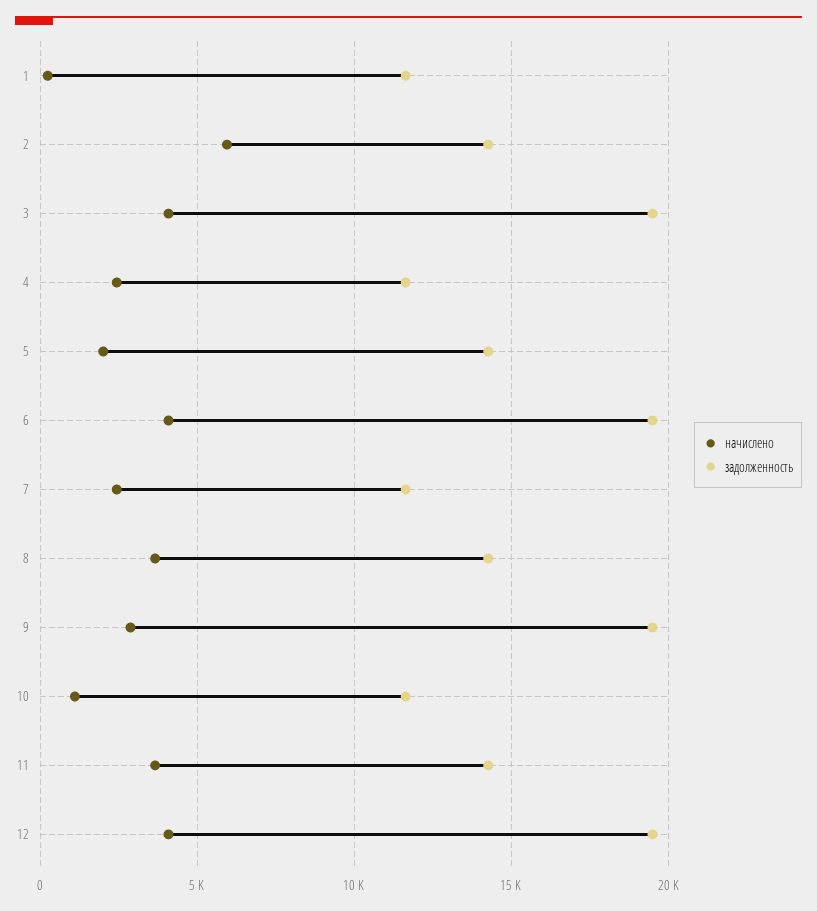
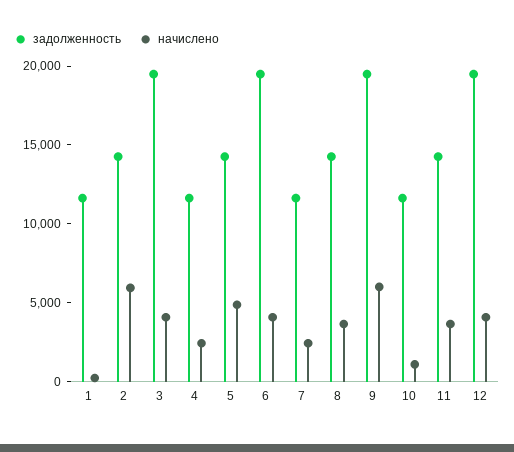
  {
    "начислено": {
      "1": 0,
      "2": 6000,
      "3": 4000,
      "4": 2500,
-     "5": 2000,
+     "5": 5000,
      "6": 4000,
      "7": 2500,
      "8": 3500,
-     "9": 3000,
+     "9": 6000,
      "10": 1000,
      "11": 3500,
      "12": 4000
    },
    "задолженность": {
      "1": 11500,
      "2": 14500,
      "3": 19500,
      "4": 11500,
      "5": 14500,
      "6": 19500,
      "7": 11500,
      "8": 14500,
      "9": 19500,
      "10": 11500,
      "11": 14500,
      "12": 19500
    }
  }

